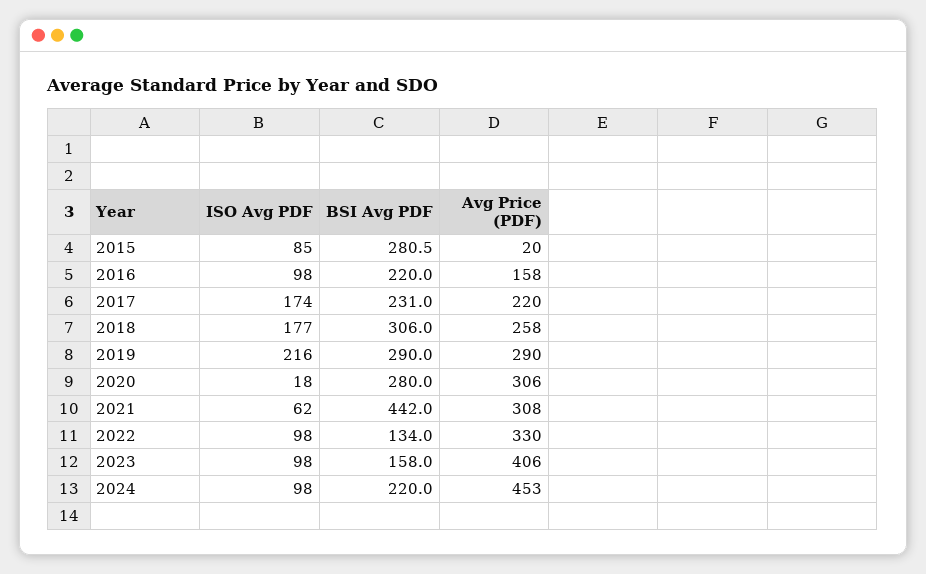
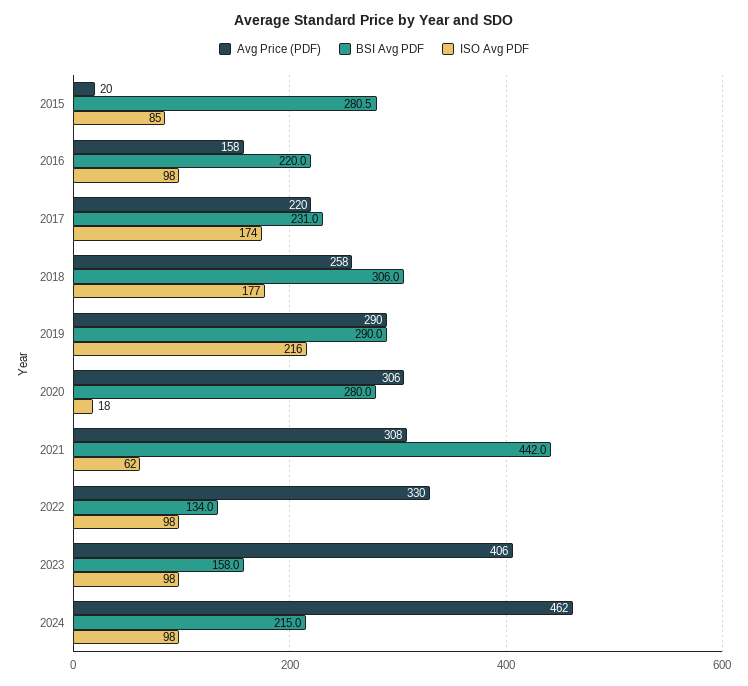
  {
    "ISO Avg PDF": {
      "2015": 85,
      "2016": 98,
      "2017": 174,
      "2018": 177,
      "2019": 216,
      "2020": 18,
      "2021": 62,
      "2022": 98,
      "2023": 98,
      "2024": 98
    },
    "BSI Avg PDF": {
      "2015": 280.5,
      "2016": 220,
      "2017": 231,
      "2018": 306,
      "2019": 290,
      "2020": 280,
      "2021": 442,
      "2022": 134,
      "2023": 158,
-     "2024": 220
+     "2024": 215
    },
    "Avg Price (PDF)": {
      "2015": 20,
      "2016": 158,
      "2017": 220,
      "2018": 258,
      "2019": 290,
      "2020": 306,
      "2021": 308,
      "2022": 330,
      "2023": 406,
-     "2024": 453
+     "2024": 462
    }
  }

